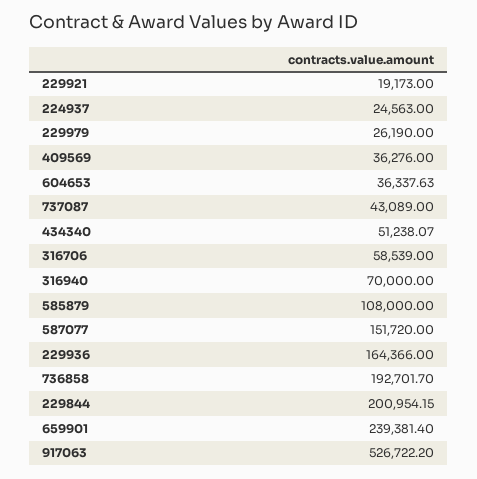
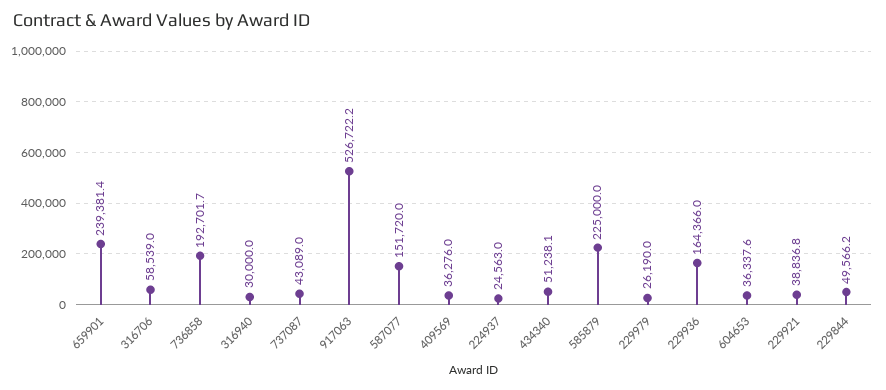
  {
-   "229921": 19173,
+   "229921": 38836.8,
    "224937": 24563,
    "229979": 26190,
    "409569": 36276,
    "604653": 36337.63,
    "737087": 43089,
    "434340": 51238.07,
    "316706": 58539,
-   "316940": 70000,
+   "316940": 30000,
-   "585879": 108000,
+   "585879": 225000,
    "587077": 151720,
    "229936": 164366,
    "736858": 192701.7,
-   "229844": 200954.15,
+   "229844": 49566.2,
    "659901": 239381.4,
    "917063": 526722.2
  }

